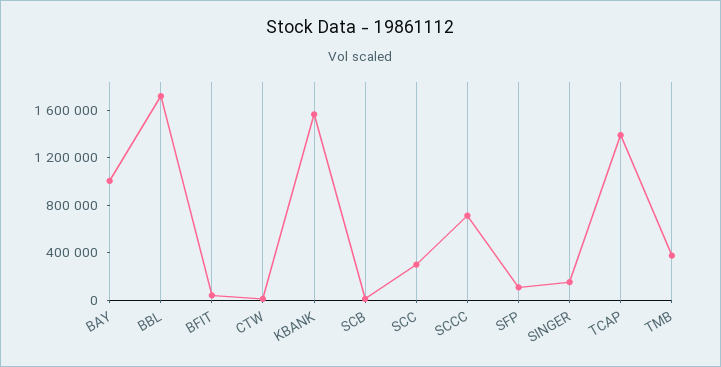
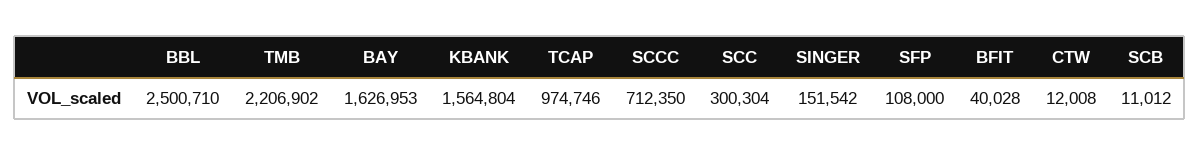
  {
-   "BAY": 1000000,
+   "BAY": 1626953,
-   "BBL": 1700000,
+   "BBL": 2500710,
    "BFIT": 40028,
    "CTW": 12008,
    "KBANK": 1564804,
    "SCB": 11012,
    "SCC": 300304,
    "SCCC": 712350,
    "SFP": 108000,
    "SINGER": 151542,
-   "TCAP": 1400000,
+   "TCAP": 974746,
-   "TMB": 400000
+   "TMB": 2206902
  }

